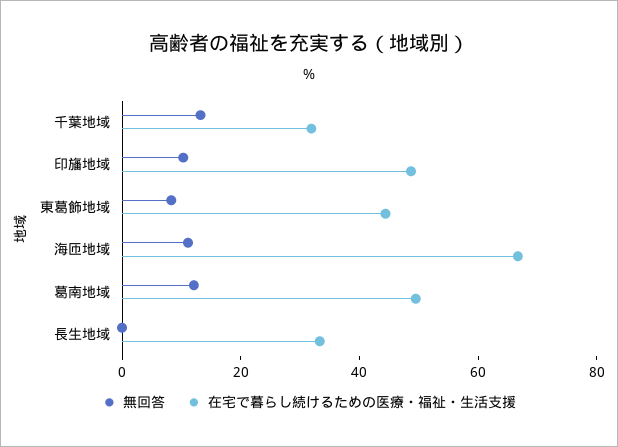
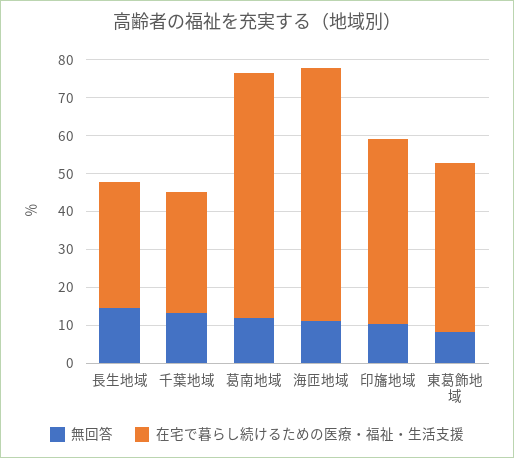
  {
    "無回答": {
      "千葉地域": 12.5,
      "印旛地域": 10,
      "東葛飾地域": 7.5,
      "海匝地域": 10,
      "葛南地域": 12.5,
-     "長生地域": 0
+     "長生地域": 15
    },
    "在宅で暮らし続けるための医療・福祉・生活支援": {
      "千葉地域": 32.5,
      "印旛地域": 47.5,
      "東葛飾地域": 45,
      "海匝地域": 67.5,
-     "葛南地域": 50,
+     "葛南地域": 65,
      "長生地域": 32.5
    }
  }

